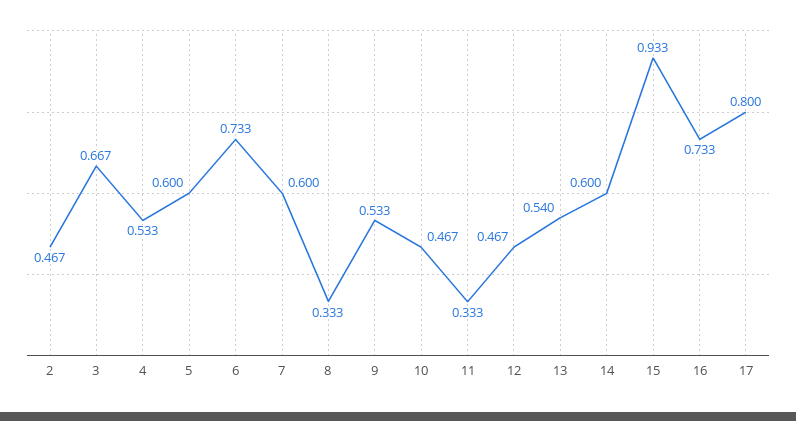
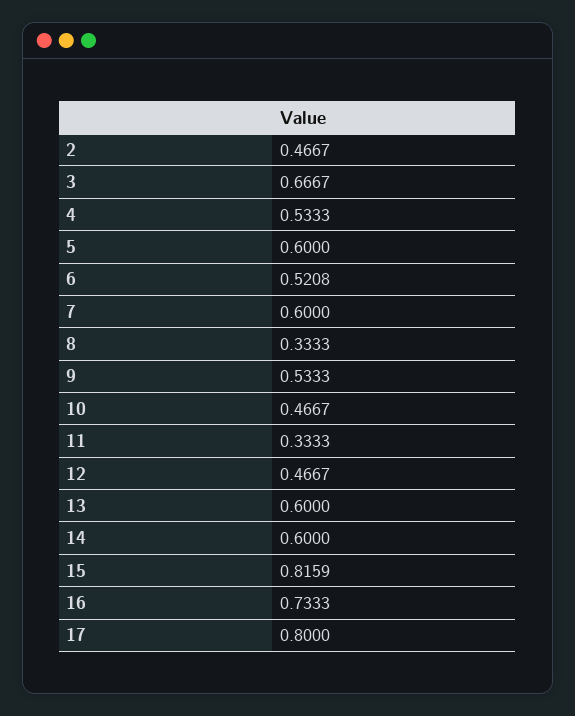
  {
    "2": 0.4667,
    "3": 0.6667,
    "4": 0.5333,
    "5": 0.6,
-   "6": 0.733,
+   "6": 0.5208,
    "7": 0.6,
    "8": 0.3333,
    "9": 0.5333,
    "10": 0.4667,
    "11": 0.3333,
    "12": 0.4667,
-   "13": 0.54,
+   "13": 0.6,
    "14": 0.6,
-   "15": 0.933,
+   "15": 0.8159,
    "16": 0.7333,
    "17": 0.8
  }

